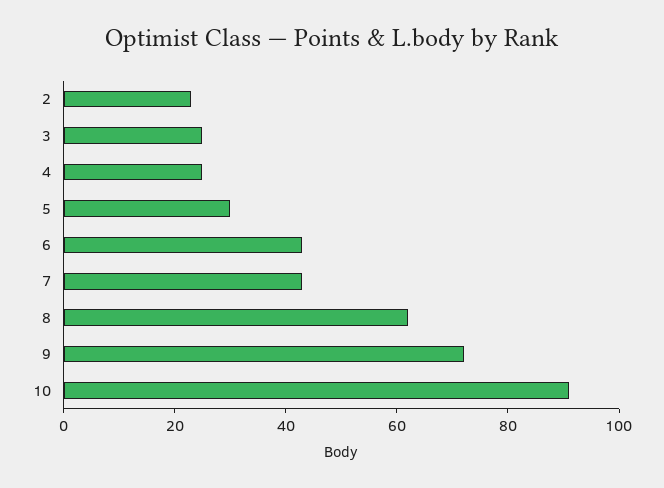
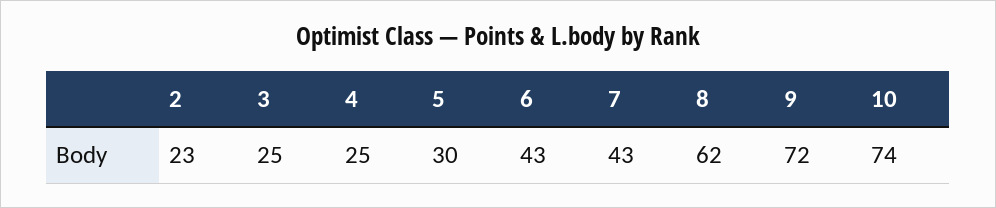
  {
    "2": 23,
    "3": 25,
    "4": 25,
    "5": 30,
    "6": 43,
    "7": 43,
    "8": 62,
    "9": 72,
-   "10": 90
+   "10": 74
  }

